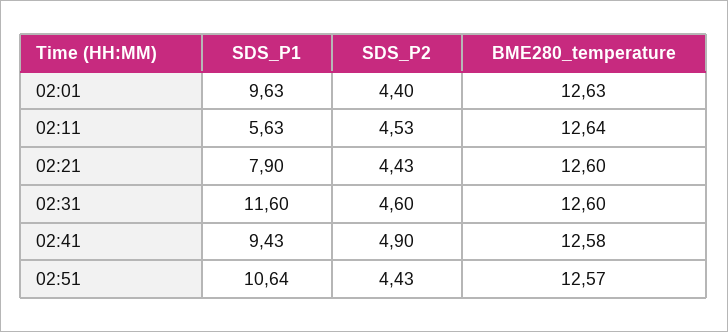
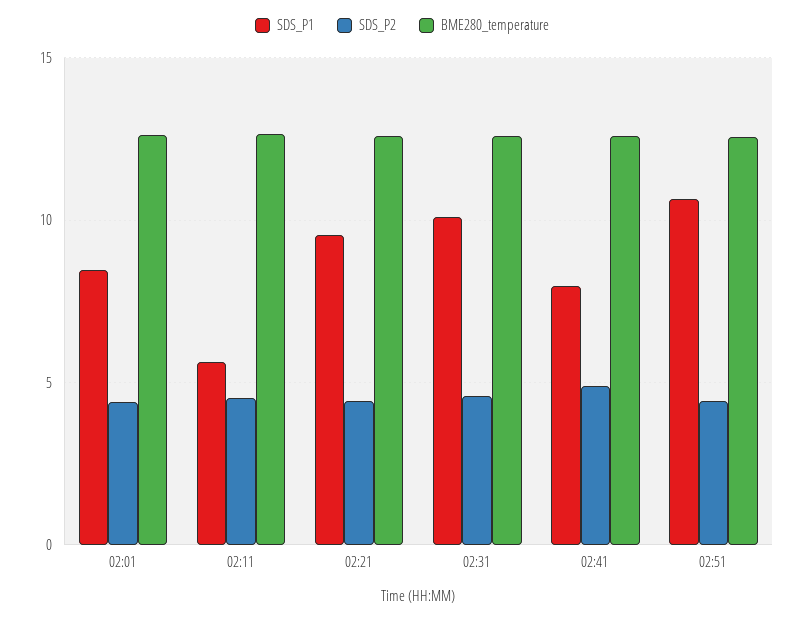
  {
    "SDS_P1": {
-     "02:01": 9.63,
+     "02:01": 8.5,
      "02:11": 5.63,
-     "02:21": 7.9,
+     "02:21": 9.5,
-     "02:31": 11.6,
+     "02:31": 10,
-     "02:41": 9.43,
+     "02:41": 8,
      "02:51": 10.64
    },
    "SDS_P2": {
      "02:01": 4.4,
      "02:11": 4.53,
      "02:21": 4.43,
      "02:31": 4.6,
      "02:41": 4.9,
      "02:51": 4.43
    },
    "BME280_temperature": {
      "02:01": 12.63,
      "02:11": 12.64,
      "02:21": 12.6,
      "02:31": 12.6,
      "02:41": 12.58,
      "02:51": 12.57
    }
  }

